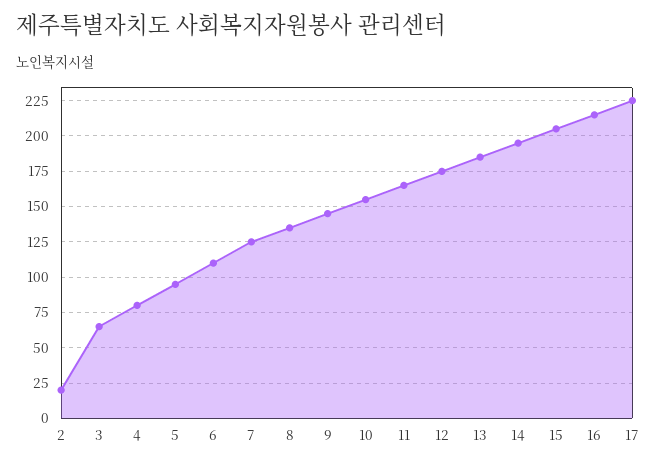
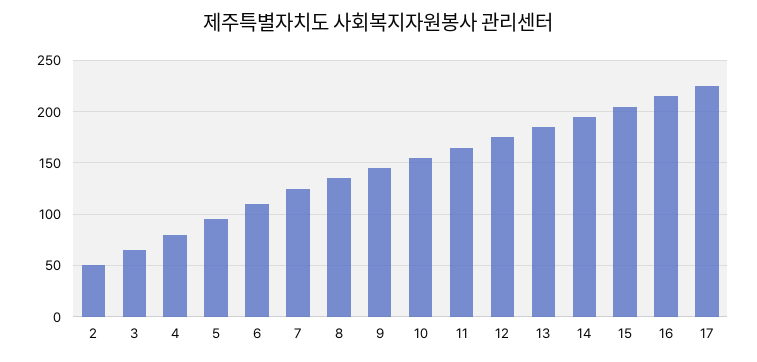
  {
-   "2": 20,
+   "2": 50,
    "3": 65,
    "4": 80,
    "5": 95,
    "6": 110,
    "7": 125,
    "8": 135,
    "9": 145,
    "10": 155,
    "11": 165,
    "12": 175,
    "13": 185,
    "14": 195,
    "15": 205,
    "16": 215,
    "17": 225
  }

